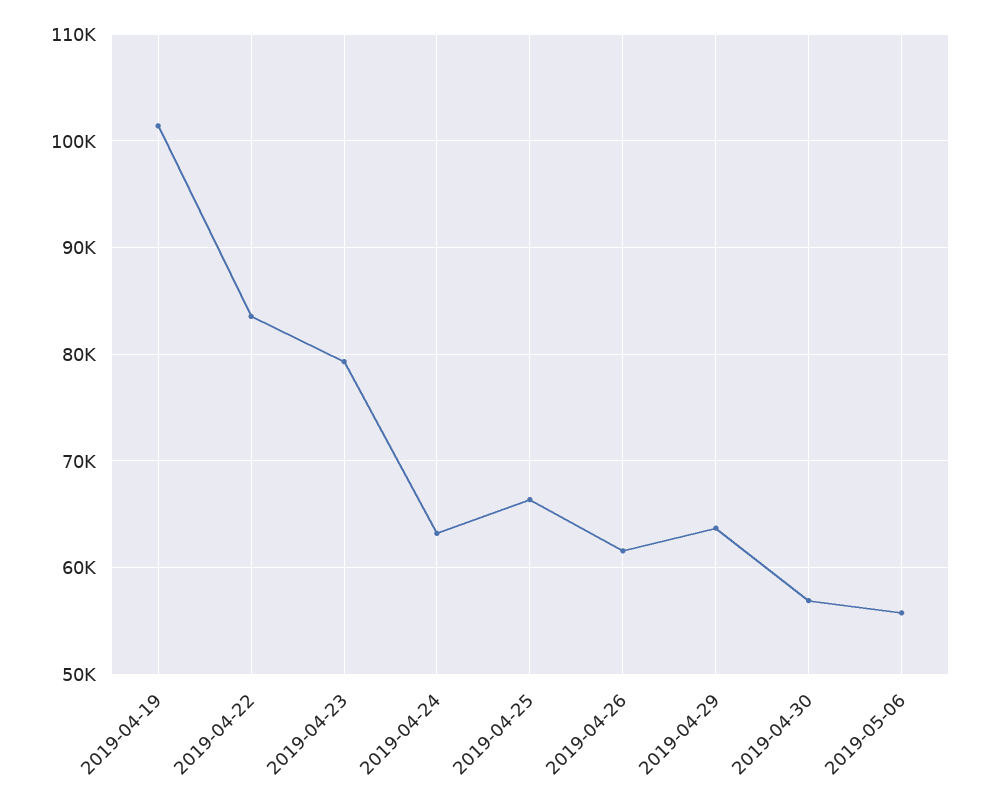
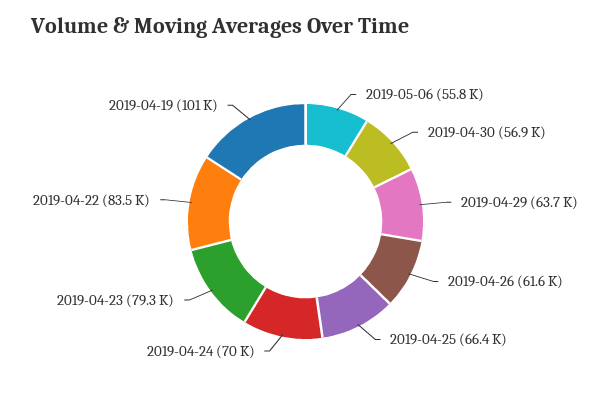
  {
    "2019-04-19": 101000,
    "2019-04-22": 83500,
    "2019-04-23": 79300,
-   "2019-04-24": 63000,
+   "2019-04-24": 70000,
    "2019-04-25": 66400,
    "2019-04-26": 61600,
    "2019-04-29": 63700,
    "2019-04-30": 56900,
    "2019-05-06": 55800
  }

